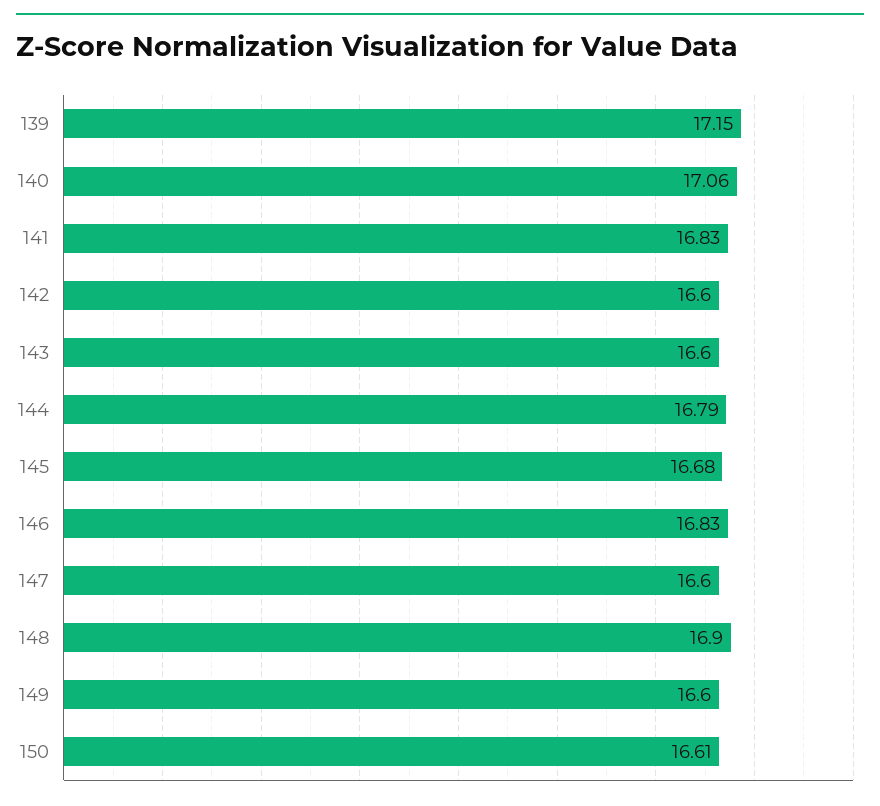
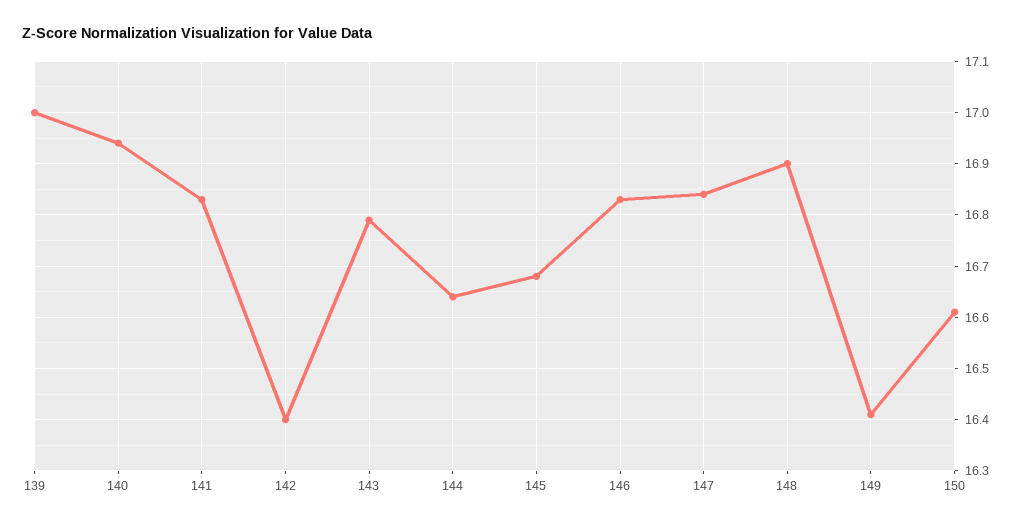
  {
-   "139": 17.15,
+   "139": 17,
-   "140": 17.06,
+   "140": 16.95,
    "141": 16.83,
-   "142": 16.6,
+   "142": 16.4,
-   "143": 16.6,
+   "143": 16.8,
-   "144": 16.79,
+   "144": 16.65,
    "145": 16.68,
    "146": 16.83,
-   "147": 16.6,
+   "147": 16.85,
    "148": 16.9,
-   "149": 16.6,
+   "149": 16.4,
    "150": 16.61
  }

